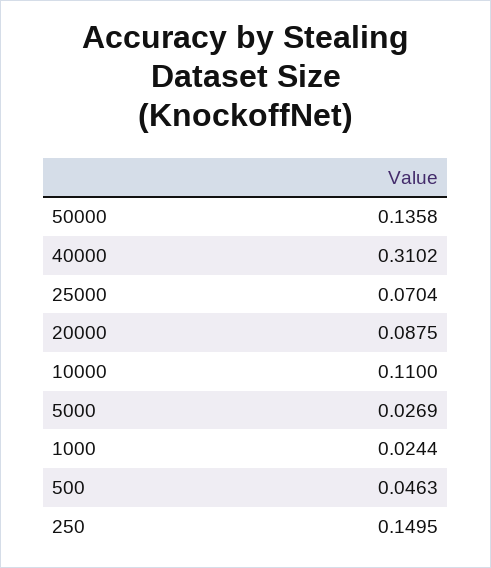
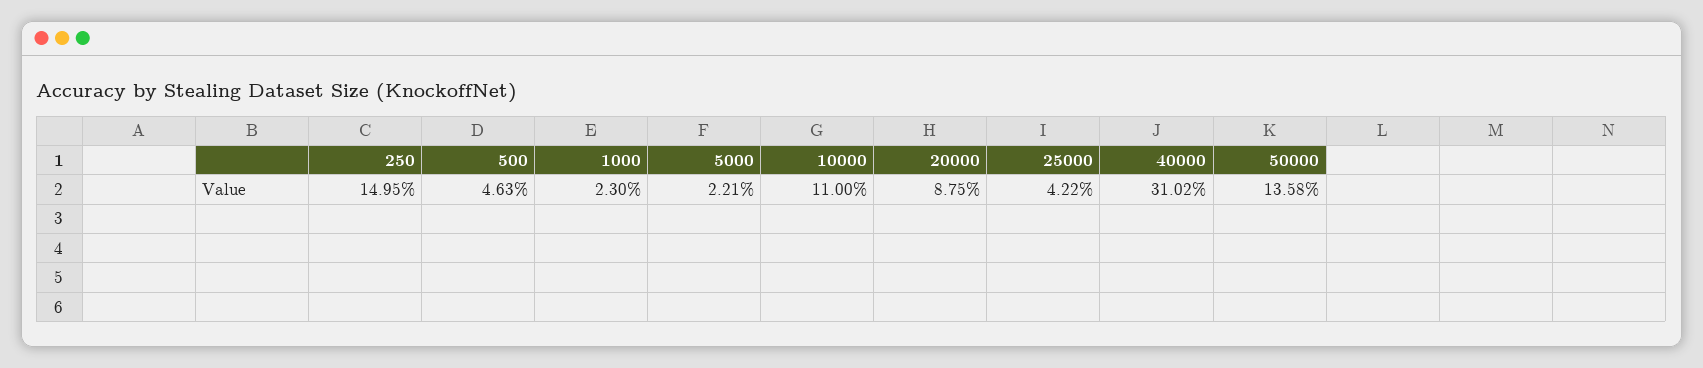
  {
    "50000": 0.1358,
    "40000": 0.3102,
-   "25000": 0.0704,
+   "25000": 0.0422,
    "20000": 0.0875,
    "10000": 0.11,
-   "5000": 0.0269,
+   "5000": 0.0221,
-   "1000": 0.0244,
+   "1000": 0.023,
    "500": 0.0463,
    "250": 0.1495
  }

